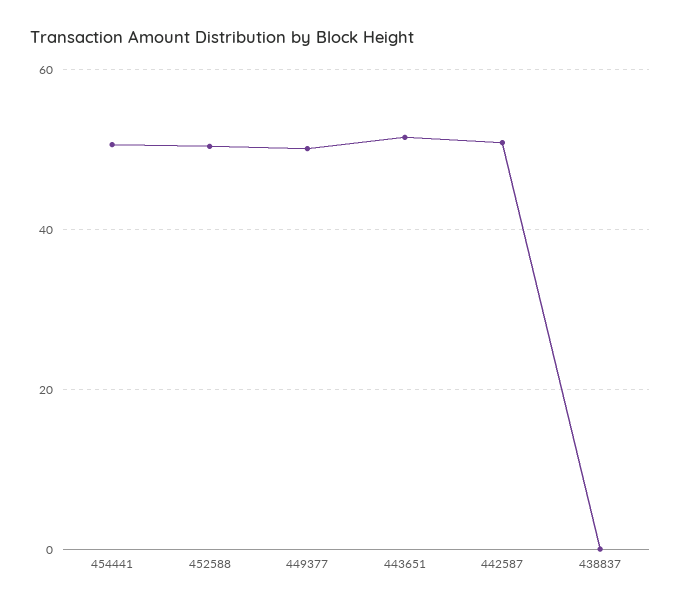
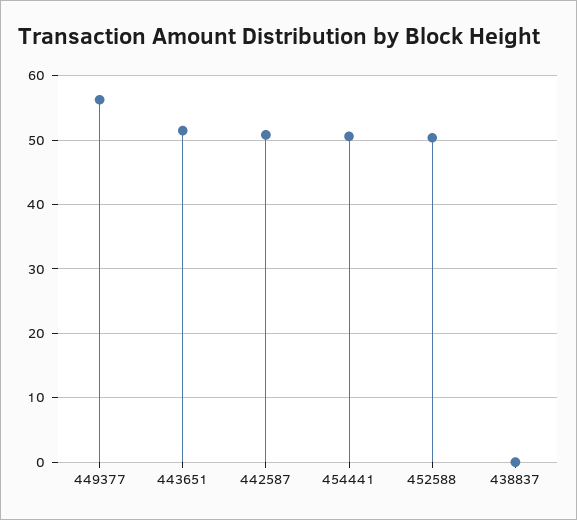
  {
    "454441": 51,
    "452588": 50,
-   "449377": 50,
+   "449377": 56,
    "443651": 51,
    "442587": 51,
    "438837": 0
  }

